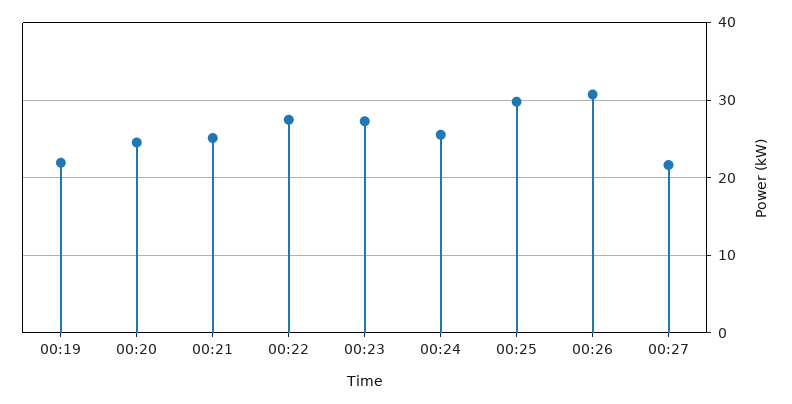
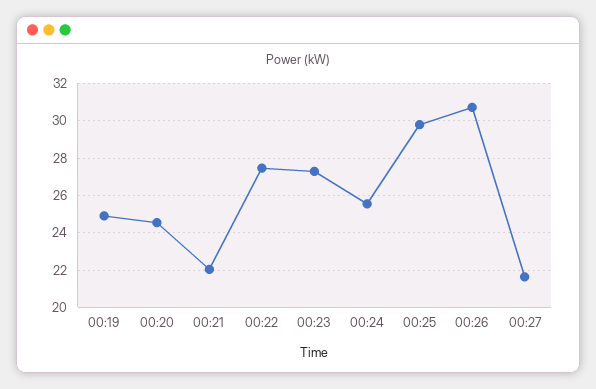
  {
-   "00:19": 22,
+   "00:19": 25,
    "00:20": 24.5,
-   "00:21": 25,
+   "00:21": 22,
    "00:22": 27.5,
    "00:23": 27.5,
    "00:24": 25.5,
    "00:25": 30,
    "00:26": 30.5,
    "00:27": 21.5
  }

